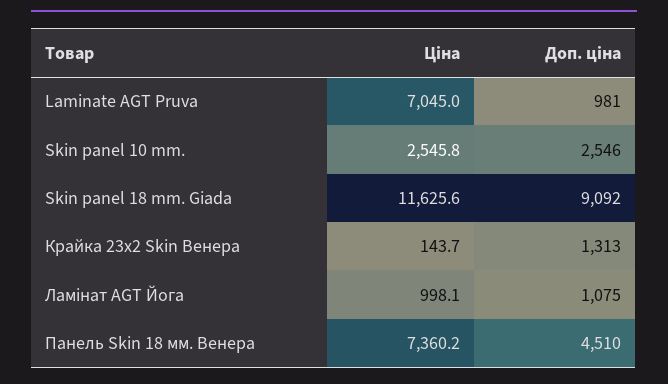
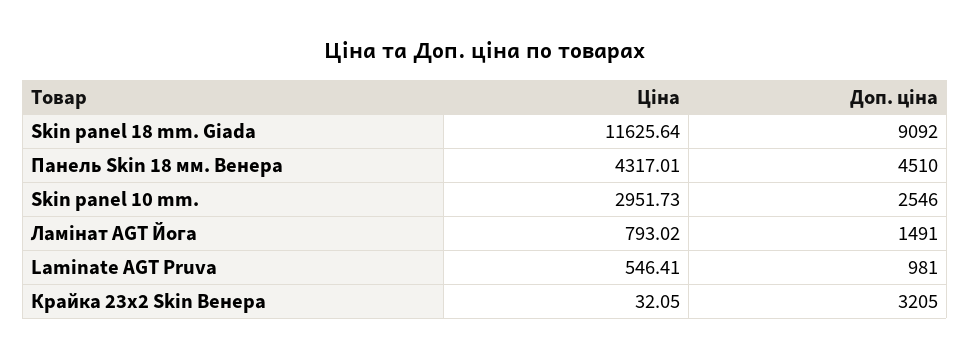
  {
    "Ціна": {
-     "Laminate AGT Pruva": 7045,
+     "Laminate AGT Pruva": 546.41,
-     "Skin panel 10 mm.": 2545.8,
+     "Skin panel 10 mm.": 2951.73,
      "Skin panel 18 mm. Giada": 11625.64,
-     "Крайка 23x2 Skin Венера": 143.7,
+     "Крайка 23x2 Skin Венера": 32.05,
-     "Ламінат AGT Йога": 998.1,
+     "Ламінат AGT Йога": 793.02,
-     "Панель Skin 18 мм. Венера": 7360.2
+     "Панель Skin 18 мм. Венера": 4317.01
    },
    "Доп. ціна": {
      "Laminate AGT Pruva": 981,
      "Skin panel 10 mm.": 2546,
      "Skin panel 18 mm. Giada": 9092,
-     "Крайка 23x2 Skin Венера": 1313,
+     "Крайка 23x2 Skin Венера": 3205,
-     "Ламінат AGT Йога": 1075,
+     "Ламінат AGT Йога": 1491,
      "Панель Skin 18 мм. Венера": 4510
    }
  }

